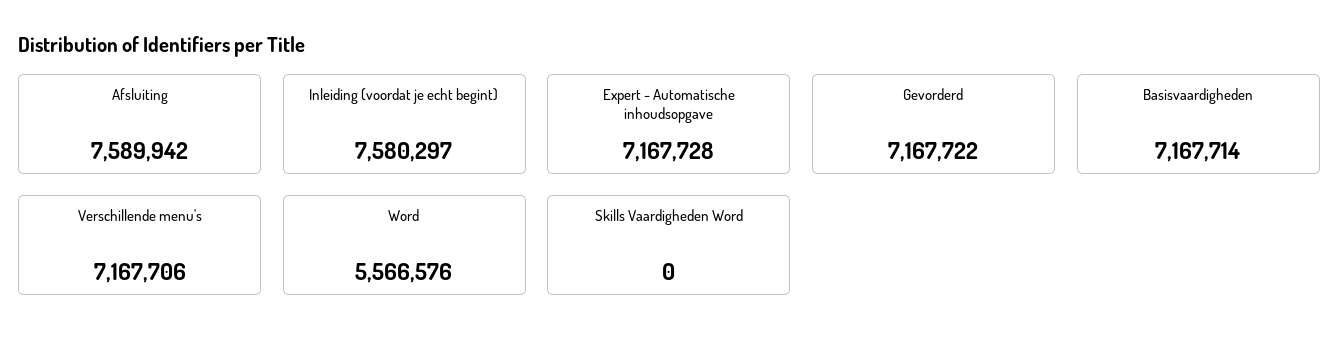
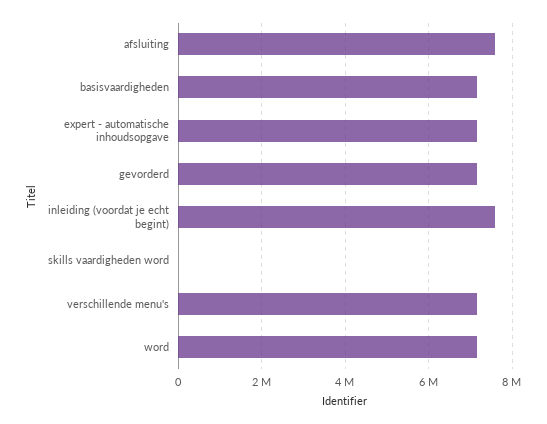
  {
    "Afsluiting": 7589942,
    "Inleiding (voordat je echt begint)": 7580297,
    "Expert - Automatische inhoudsopgave": 7167728,
    "Gevorderd": 7167722,
    "Basisvaardigheden": 7167714,
    "Verschillende menu's": 7167706,
-   "Word": 5566576,
+   "Word": 7200000,
    "Skills Vaardigheden Word": 0
  }

